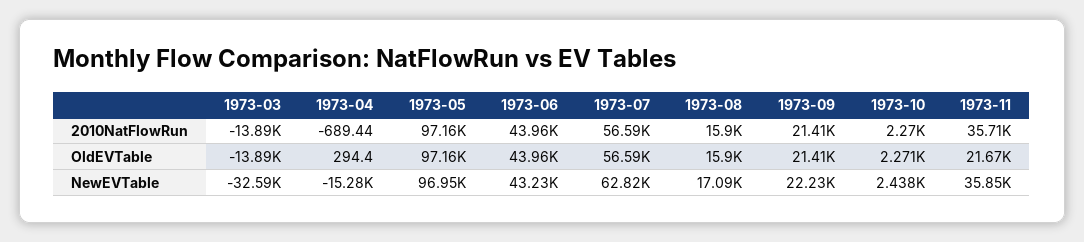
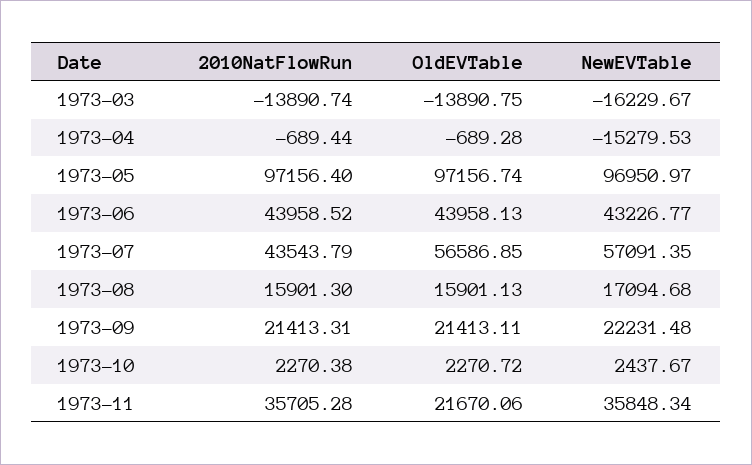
  {
    "1973-03": {
      "2010NatFlowRun": -13890.74,
      "OldEVTable": -13890.75,
-     "NewEVTable": -32590
+     "NewEVTable": -16229.67
    },
    "1973-04": {
      "2010NatFlowRun": -689.44,
-     "OldEVTable": 294.4,
+     "OldEVTable": -689.28,
      "NewEVTable": -15279.53
    },
    "1973-05": {
      "2010NatFlowRun": 97156.4,
      "OldEVTable": 97156.74,
      "NewEVTable": 96950.97
    },
    "1973-06": {
      "2010NatFlowRun": 43958.52,
      "OldEVTable": 43958.13,
      "NewEVTable": 43226.77
    },
    "1973-07": {
-     "2010NatFlowRun": 56590,
+     "2010NatFlowRun": 43543.79,
      "OldEVTable": 56586.85,
-     "NewEVTable": 62820
+     "NewEVTable": 57091.35
    },
    "1973-08": {
      "2010NatFlowRun": 15901.3,
      "OldEVTable": 15901.13,
      "NewEVTable": 17094.68
    },
    "1973-09": {
      "2010NatFlowRun": 21413.31,
      "OldEVTable": 21413.11,
      "NewEVTable": 22231.48
    },
    "1973-10": {
      "2010NatFlowRun": 2270.38,
      "OldEVTable": 2270.72,
      "NewEVTable": 2437.67
    },
    "1973-11": {
      "2010NatFlowRun": 35705.28,
      "OldEVTable": 21670.06,
      "NewEVTable": 35848.34
    }
  }

